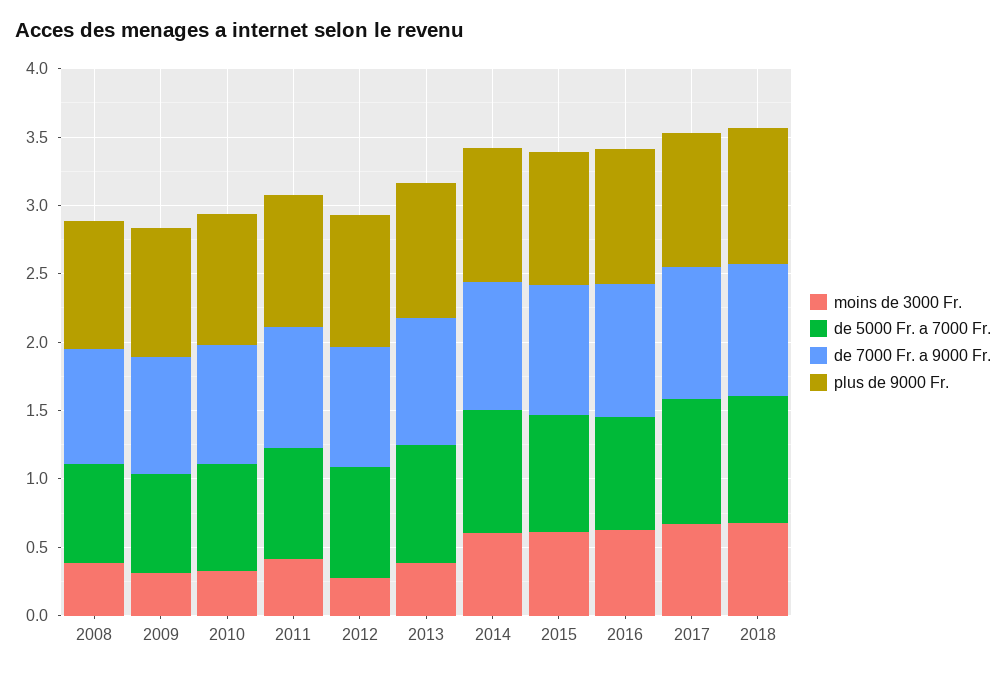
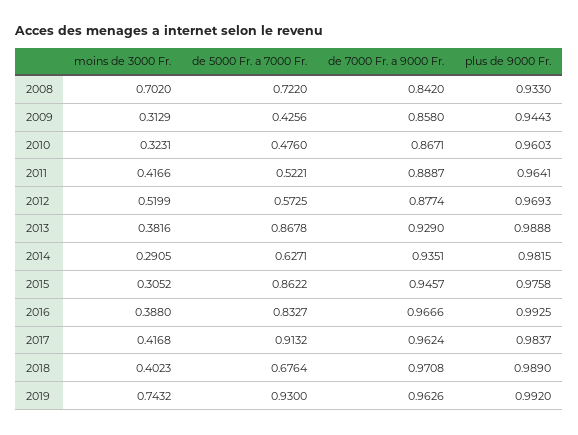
  {
    "moins de 3000 Fr.": {
-     "2008": 0.4,
+     "2008": 0.702,
      "2009": 0.3129,
      "2010": 0.3231,
      "2011": 0.4166,
-     "2012": 0.3,
+     "2012": 0.5199,
      "2013": 0.3816,
-     "2014": 0.6,
+     "2014": 0.2905,
-     "2015": 0.6,
+     "2015": 0.3052,
-     "2016": 0.6,
+     "2016": 0.388,
-     "2017": 0.7,
+     "2017": 0.4168,
-     "2018": 0.7
+     "2018": 0.4023,
+     "2019": 0.7432
    },
    "de 5000 Fr. a 7000 Fr.": {
      "2008": 0.722,
-     "2009": 0.7,
+     "2009": 0.4256,
-     "2010": 0.8,
+     "2010": 0.476,
-     "2011": 0.8,
+     "2011": 0.5221,
-     "2012": 0.8,
+     "2012": 0.5725,
      "2013": 0.8678,
-     "2014": 0.9,
+     "2014": 0.6271,
      "2015": 0.8622,
      "2016": 0.8327,
      "2017": 0.9132,
-     "2018": 0.9
+     "2018": 0.6764,
+     "2019": 0.93
    },
    "de 7000 Fr. a 9000 Fr.": {
      "2008": 0.842,
      "2009": 0.858,
      "2010": 0.8671,
      "2011": 0.8887,
      "2012": 0.8774,
      "2013": 0.929,
      "2014": 0.9351,
      "2015": 0.9457,
      "2016": 0.9666,
      "2017": 0.9624,
-     "2018": 0.9708
+     "2018": 0.9708,
+     "2019": 0.9626
    },
    "plus de 9000 Fr.": {
      "2008": 0.933,
      "2009": 0.9443,
      "2010": 0.9603,
      "2011": 0.9641,
      "2012": 0.9693,
      "2013": 0.9888,
      "2014": 0.9815,
      "2015": 0.9758,
      "2016": 0.9925,
      "2017": 0.9837,
-     "2018": 0.989
+     "2018": 0.989,
+     "2019": 0.992
    }
  }

